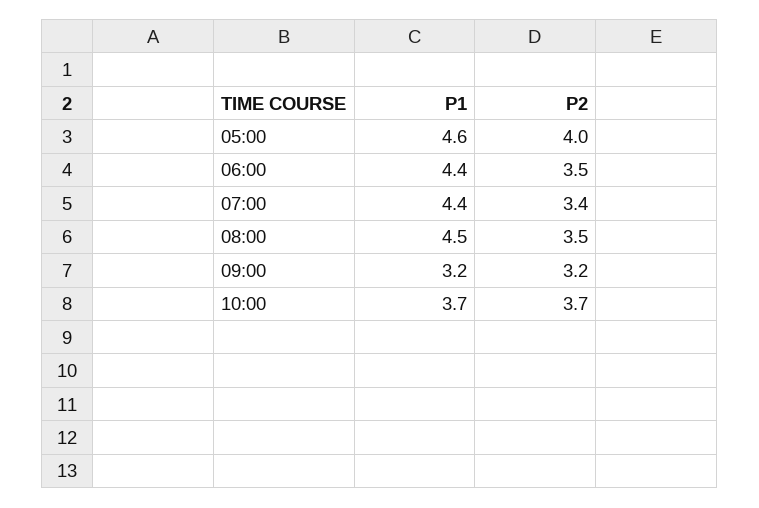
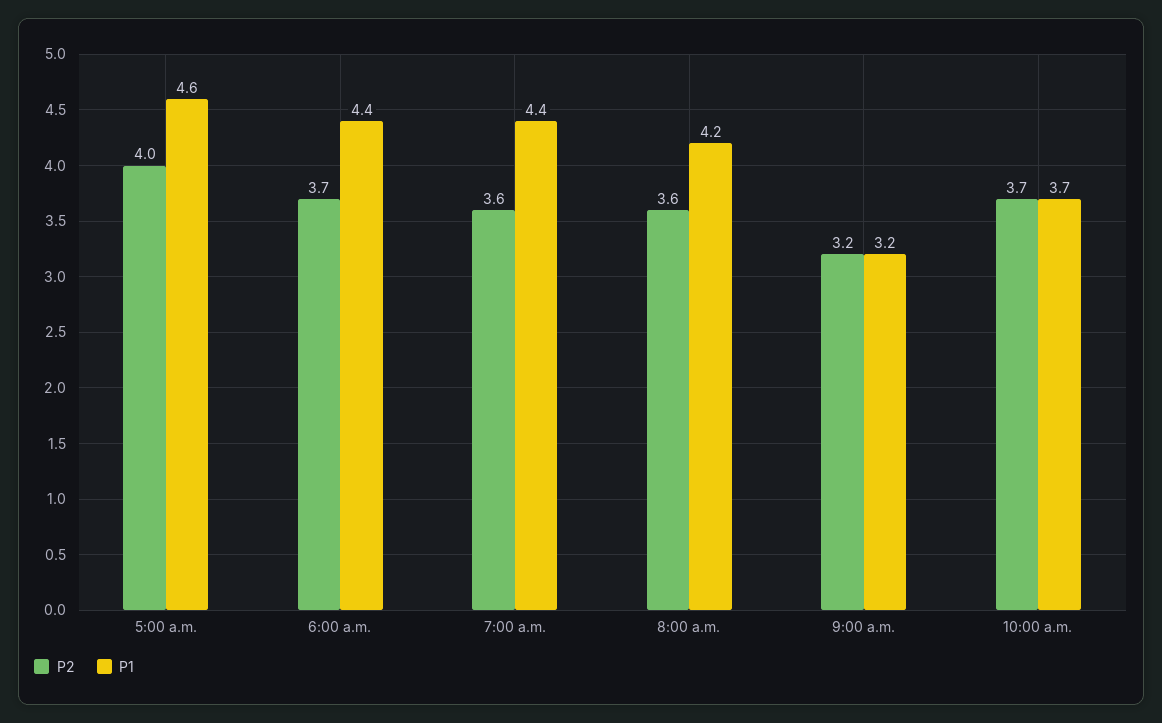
  {
    "P1": {
      "05:00": 4.6,
      "06:00": 4.4,
      "07:00": 4.4,
-     "08:00": 4.5,
+     "08:00": 4.2,
      "09:00": 3.2,
      "10:00": 3.7
    },
    "P2": {
      "05:00": 4,
-     "06:00": 3.5,
+     "06:00": 3.7,
-     "07:00": 3.4,
+     "07:00": 3.6,
-     "08:00": 3.5,
+     "08:00": 3.6,
      "09:00": 3.2,
      "10:00": 3.7
    }
  }

